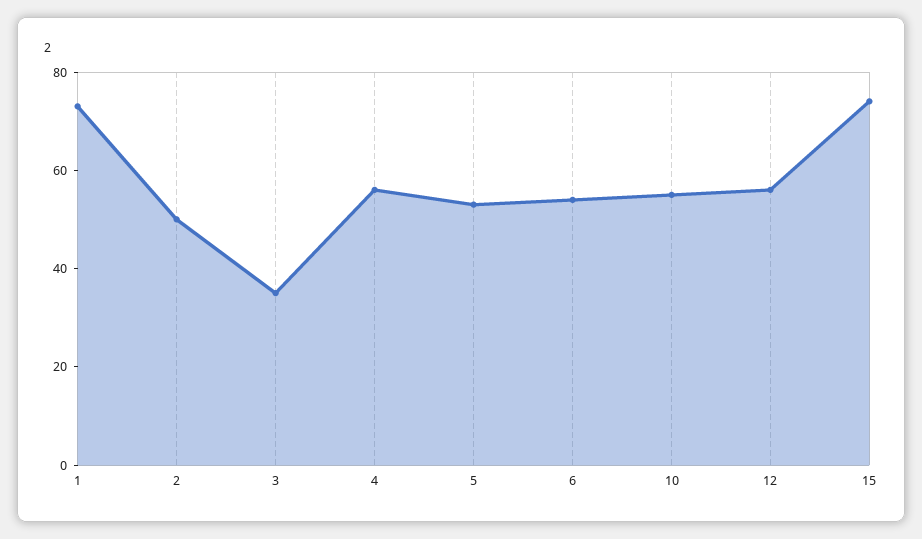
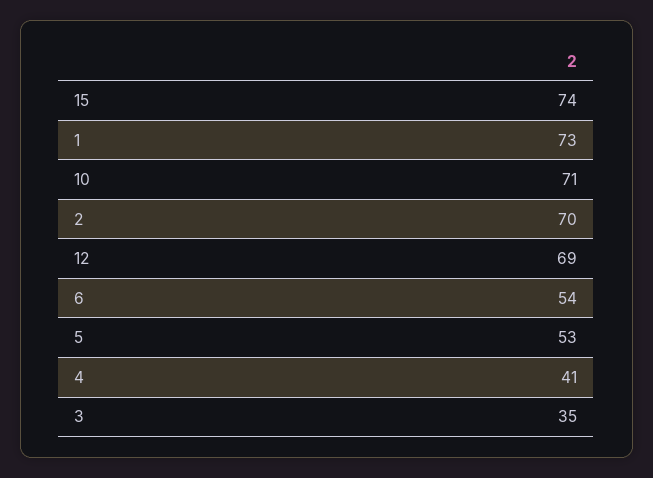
  {
    "1": 73,
-   "2": 50,
+   "2": 70,
    "3": 35,
-   "4": 55,
+   "4": 41,
    "5": 53,
    "6": 54,
-   "10": 55,
+   "10": 71,
-   "12": 55,
+   "12": 69,
    "15": 74
  }

